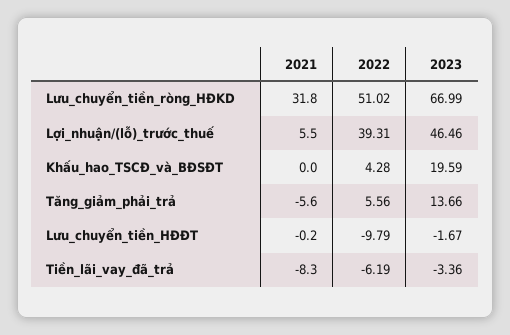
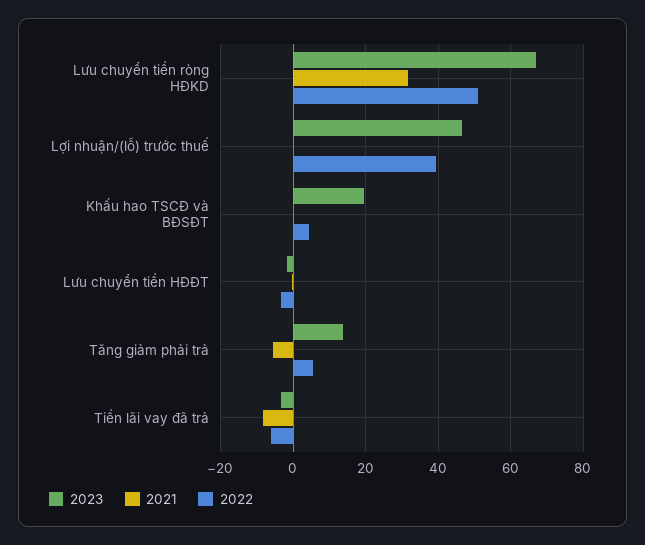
  {
    "2021": {
      "Lưu_chuyển_tiền_ròng_HĐKD": 31.8,
-     "Lợi_nhuận/(lỗ)_trước_thuế": 5.5,
+     "Lợi_nhuận/(lỗ)_trước_thuế": 0,
      "Khấu_hao_TSCĐ_và_BĐSĐT": 0,
      "Tăng_giảm_phải_trả": -5.6,
      "Lưu_chuyển_tiền_HĐĐT": -0.2,
      "Tiền_lãi_vay_đã_trả": -8.3
    },
    "2022": {
      "Lưu_chuyển_tiền_ròng_HĐKD": 51.02,
      "Lợi_nhuận/(lỗ)_trước_thuế": 39.31,
      "Khấu_hao_TSCĐ_và_BĐSĐT": 4.28,
      "Tăng_giảm_phải_trả": 5.56,
-     "Lưu_chuyển_tiền_HĐĐT": -9.79,
+     "Lưu_chuyển_tiền_HĐĐT": -4,
      "Tiền_lãi_vay_đã_trả": -6.19
    },
    "2023": {
      "Lưu_chuyển_tiền_ròng_HĐKD": 66.99,
      "Lợi_nhuận/(lỗ)_trước_thuế": 46.46,
      "Khấu_hao_TSCĐ_và_BĐSĐT": 19.59,
      "Tăng_giảm_phải_trả": 13.66,
      "Lưu_chuyển_tiền_HĐĐT": -1.67,
      "Tiền_lãi_vay_đã_trả": -3.36
    }
  }

